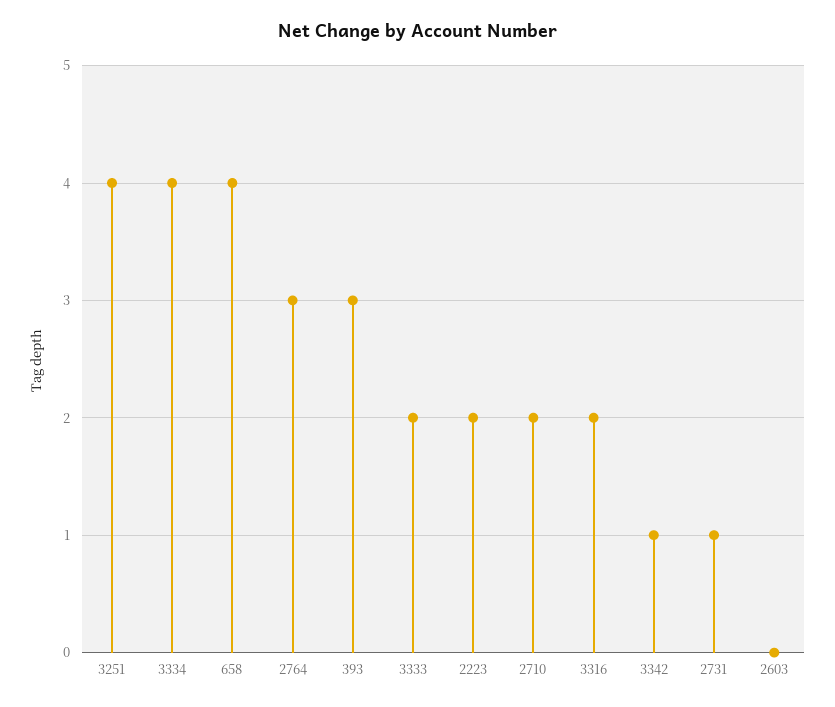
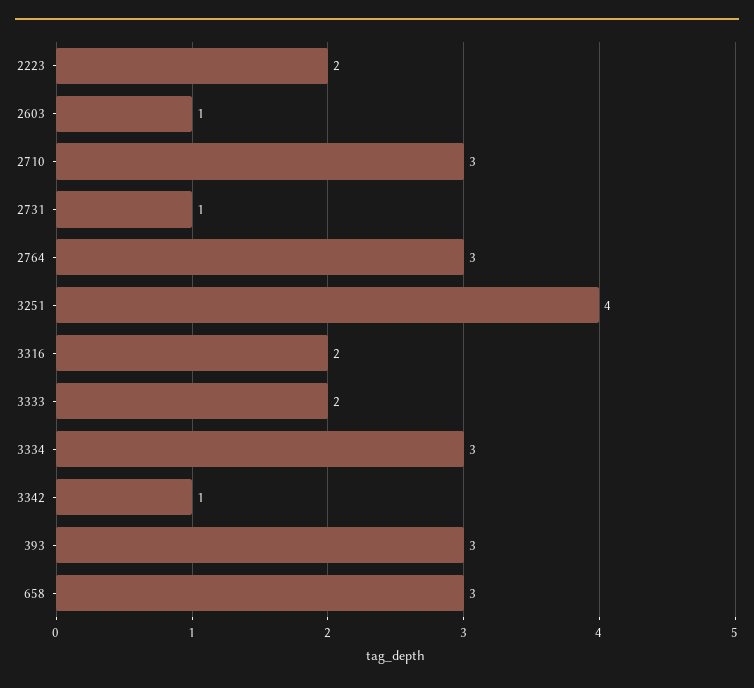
  {
    "3251": 4,
-   "3334": 4,
+   "3334": 3,
-   "658": 4,
+   "658": 3,
    "2764": 3,
    "393": 3,
    "3333": 2,
    "2223": 2,
-   "2710": 2,
+   "2710": 3,
    "3316": 2,
    "3342": 1,
    "2731": 1,
-   "2603": 0
+   "2603": 1
  }

